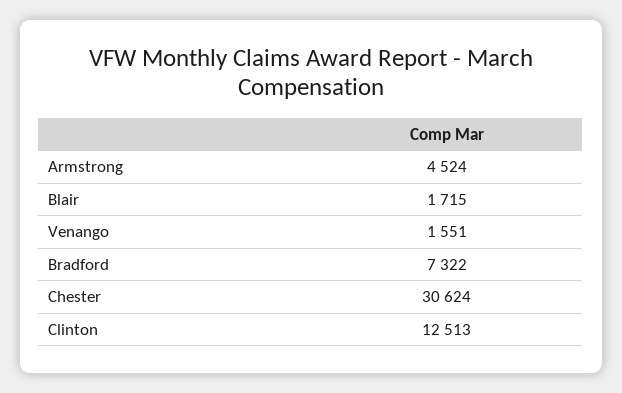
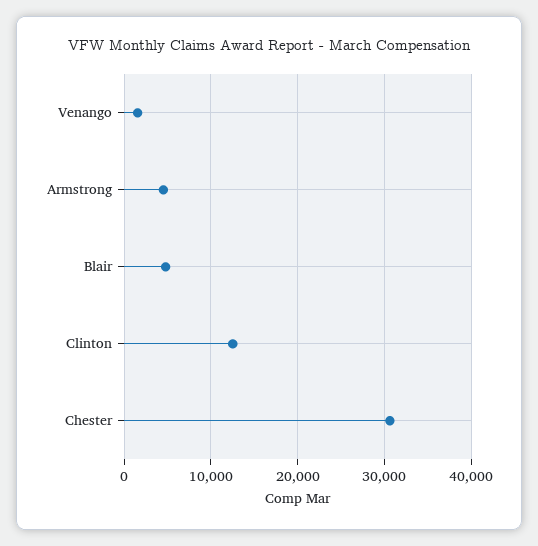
  {
    "Armstrong": 4524,
-   "Blair": 1715,
+   "Blair": 5000,
    "Venango": 1551,
-   "Bradford": 7322,
    "Chester": 30624,
    "Clinton": 12513
  }

